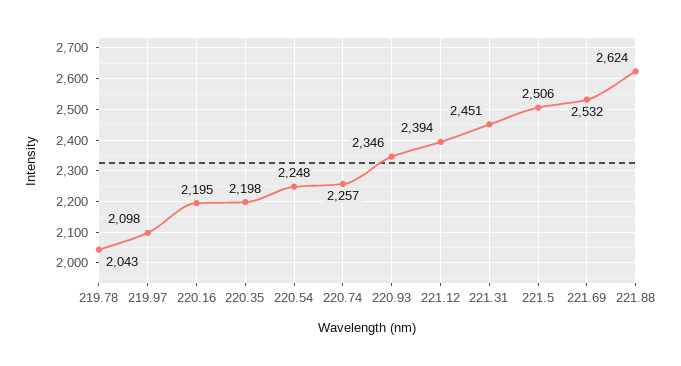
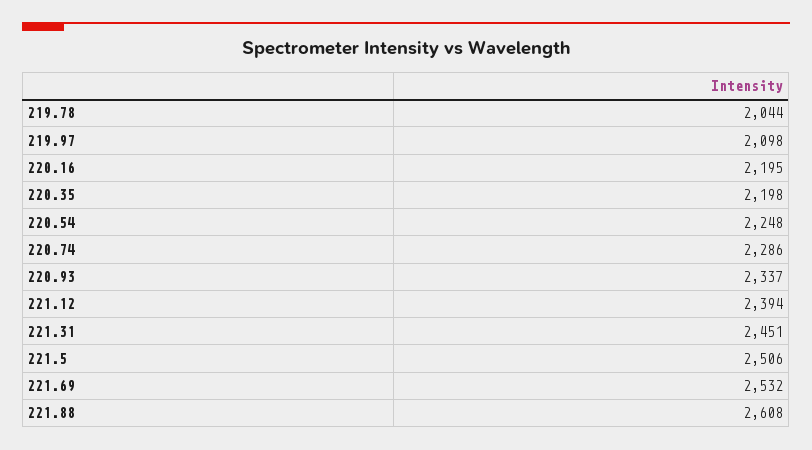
  {
-   "219.78": 2043,
+   "219.78": 2044,
    "219.97": 2098,
    "220.16": 2195,
    "220.35": 2198,
    "220.54": 2248,
-   "220.74": 2257,
+   "220.74": 2286,
-   "220.93": 2346,
+   "220.93": 2337,
    "221.12": 2394,
    "221.31": 2451,
    "221.5": 2506,
    "221.69": 2532,
-   "221.88": 2624
+   "221.88": 2608
  }

